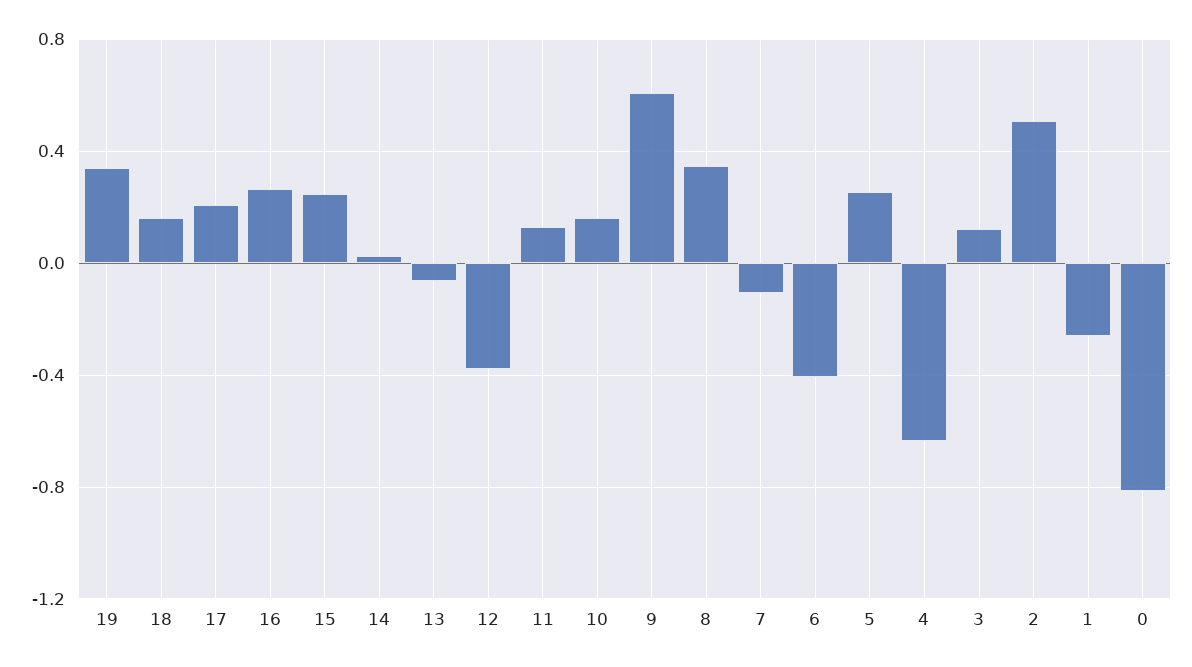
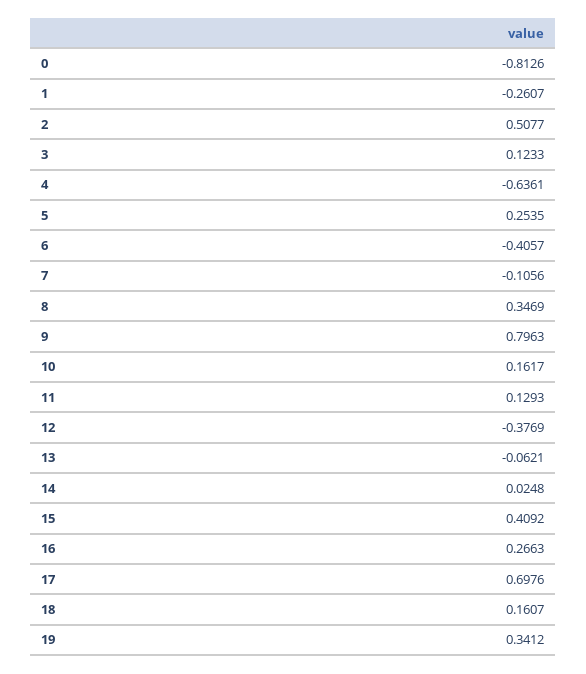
  {
    "19": 0.3412,
    "18": 0.1607,
-   "17": 0.2,
+   "17": 0.6976,
    "16": 0.2663,
-   "15": 0.25,
+   "15": 0.4092,
    "14": 0.0248,
    "13": -0.0621,
    "12": -0.3769,
    "11": 0.1293,
    "10": 0.1617,
-   "9": 0.6,
+   "9": 0.7963,
    "8": 0.3469,
    "7": -0.1056,
    "6": -0.4057,
    "5": 0.2535,
    "4": -0.6361,
    "3": 0.1233,
    "2": 0.5077,
    "1": -0.2607,
    "0": -0.8126
  }

